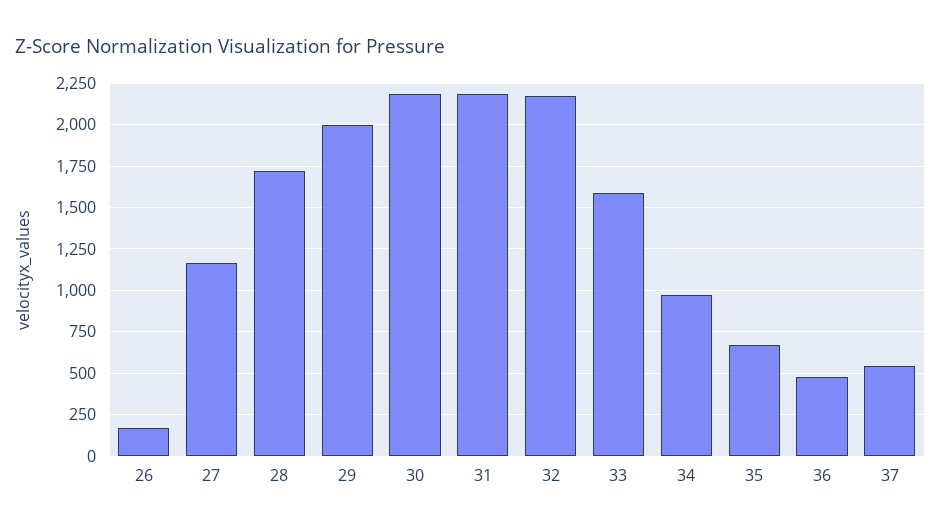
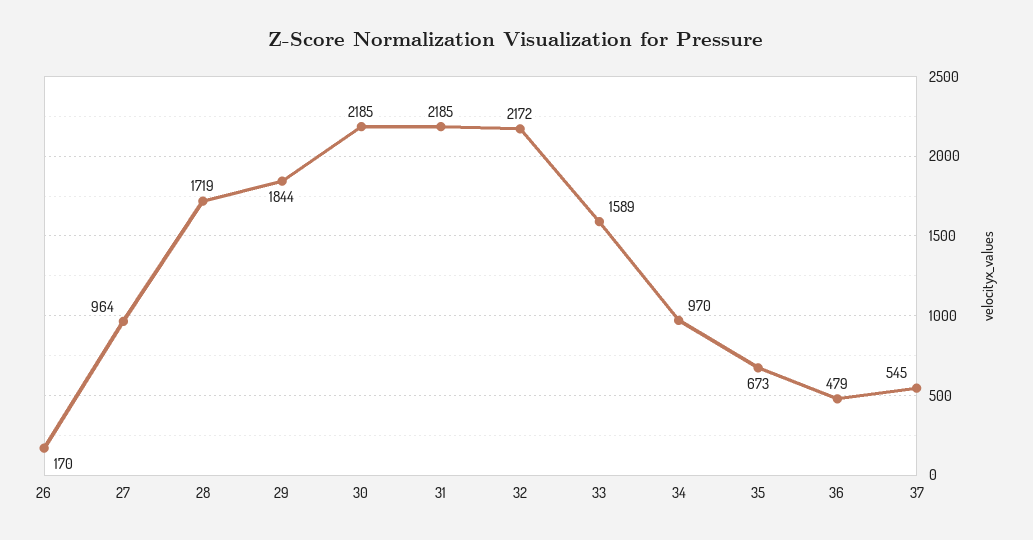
  {
    "26": 170,
-   "27": 1150,
+   "27": 964,
    "28": 1719,
-   "29": 2000,
+   "29": 1844,
    "30": 2185,
    "31": 2185,
    "32": 2172,
    "33": 1589,
    "34": 970,
    "35": 673,
    "36": 479,
    "37": 545
  }

